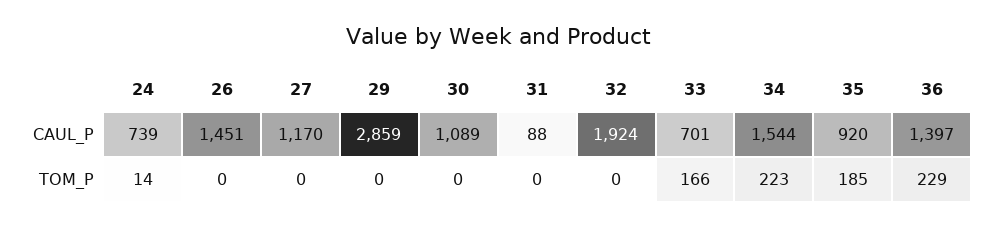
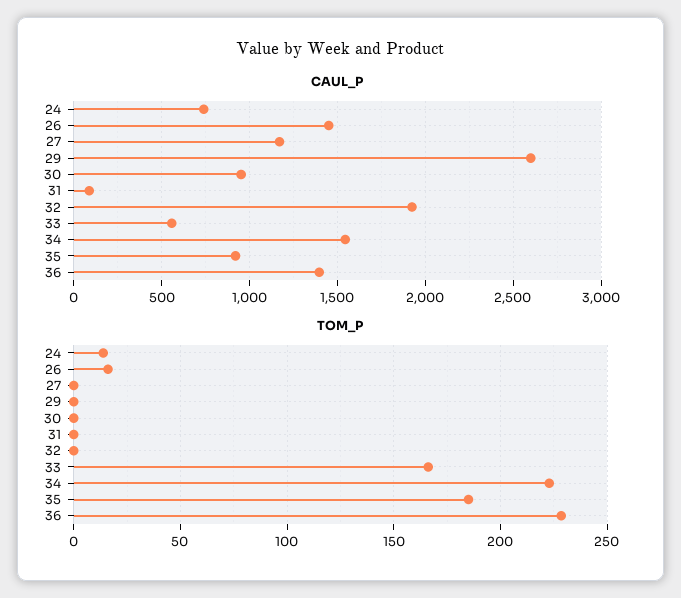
  {
    "CAUL_P": {
      "24": 739,
      "26": 1451,
      "27": 1170,
-     "29": 2859,
+     "29": 2600,
-     "30": 1089,
+     "30": 950,
      "31": 88,
      "32": 1924,
-     "33": 701,
+     "33": 550,
      "34": 1544,
      "35": 920,
      "36": 1397
    },
    "TOM_P": {
      "24": 14,
-     "26": 0,
+     "26": 15,
      "27": 0,
      "29": 0,
      "30": 0,
      "31": 0,
      "32": 0,
      "33": 166,
      "34": 223,
      "35": 185,
      "36": 229
    }
  }

